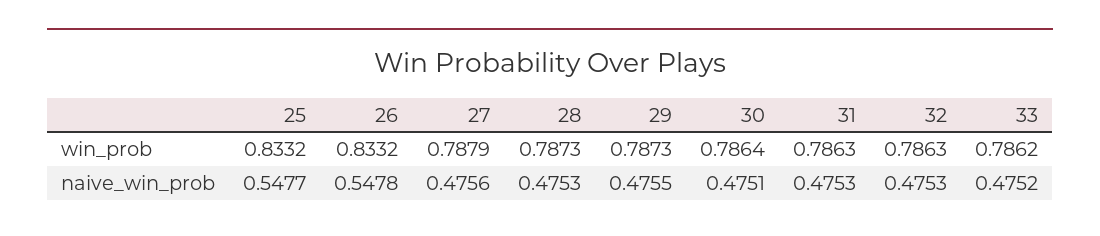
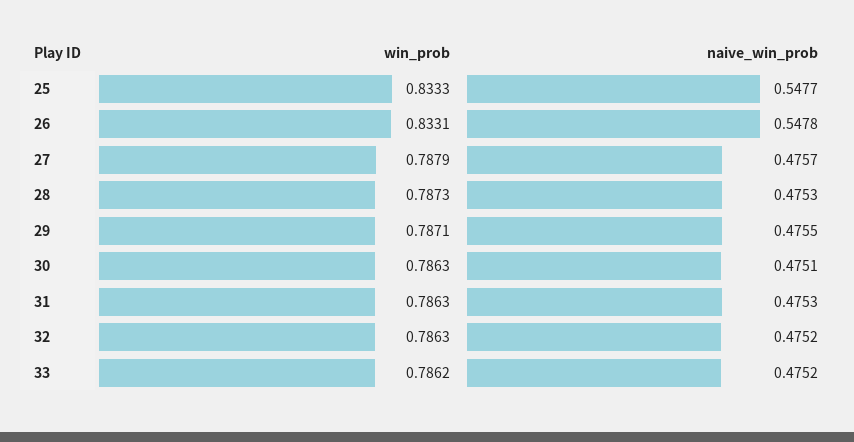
  {
    "25": {
-     "win_prob": 0.8332,
+     "win_prob": 0.8333,
      "naive_win_prob": 0.5477
    },
    "26": {
-     "win_prob": 0.8332,
+     "win_prob": 0.8331,
      "naive_win_prob": 0.5478
    },
    "27": {
      "win_prob": 0.7879,
-     "naive_win_prob": 0.4756
+     "naive_win_prob": 0.4757
    },
    "28": {
      "win_prob": 0.7873,
      "naive_win_prob": 0.4753
    },
    "29": {
-     "win_prob": 0.7873,
+     "win_prob": 0.7871,
      "naive_win_prob": 0.4755
    },
    "30": {
-     "win_prob": 0.7864,
+     "win_prob": 0.7863,
      "naive_win_prob": 0.4751
    },
    "31": {
      "win_prob": 0.7863,
      "naive_win_prob": 0.4753
    },
    "32": {
      "win_prob": 0.7863,
-     "naive_win_prob": 0.4753
+     "naive_win_prob": 0.4752
    },
    "33": {
      "win_prob": 0.7862,
      "naive_win_prob": 0.4752
    }
  }

